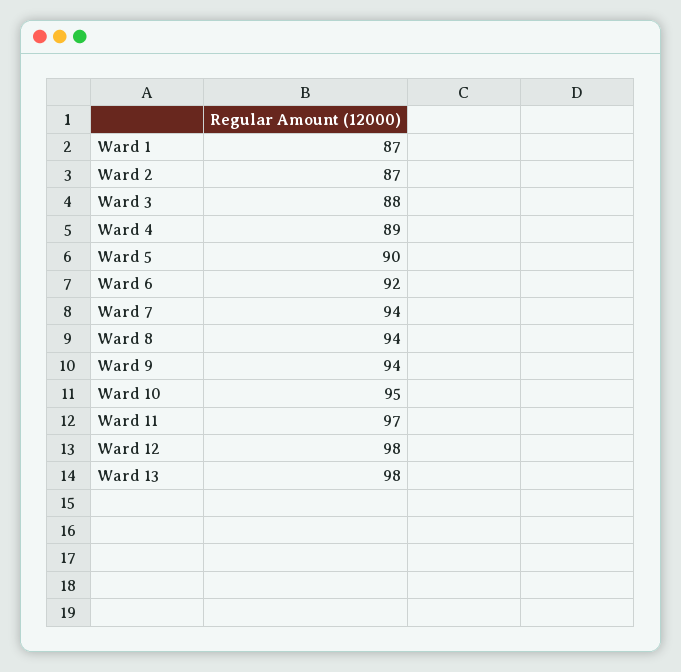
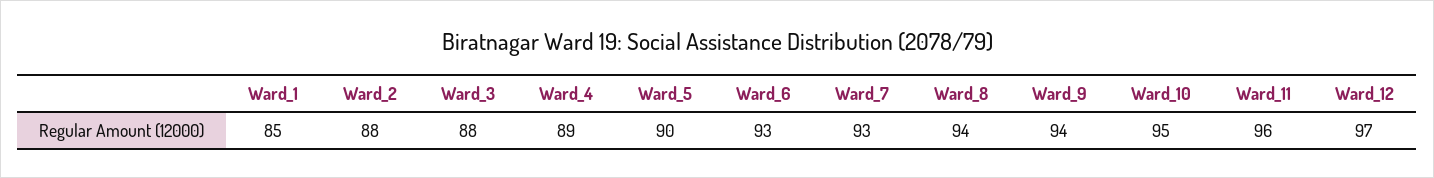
  {
-   "Ward 1": 87,
+   "Ward 1": 85,
-   "Ward 2": 87,
+   "Ward 2": 88,
    "Ward 3": 88,
    "Ward 4": 89,
    "Ward 5": 90,
-   "Ward 6": 92,
+   "Ward 6": 93,
-   "Ward 7": 94,
+   "Ward 7": 93,
    "Ward 8": 94,
    "Ward 9": 94,
    "Ward 10": 95,
-   "Ward 11": 97,
+   "Ward 11": 96,
-   "Ward 12": 98,
+   "Ward 12": 97
-   "Ward 13": 98
  }

